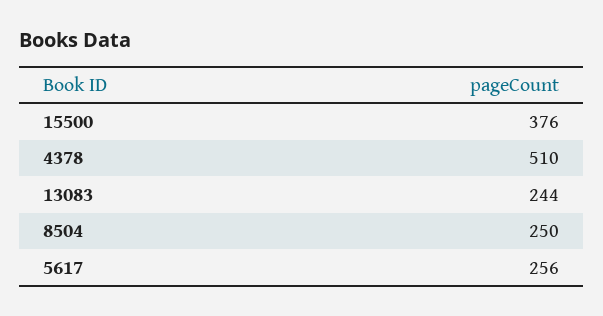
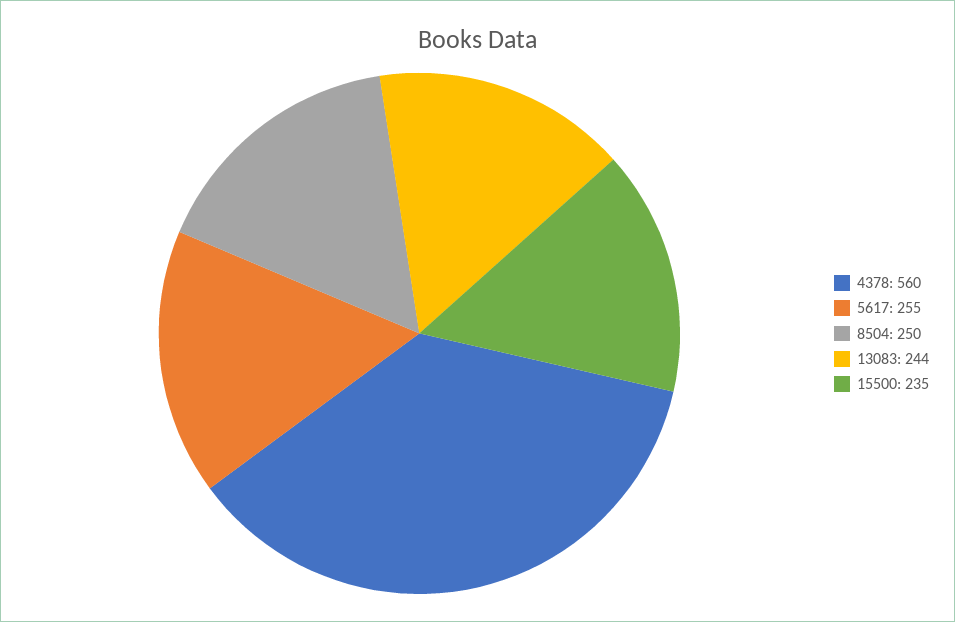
  {
-   "15500": 376,
+   "15500": 235,
-   "4378": 510,
+   "4378": 560,
    "13083": 244,
    "8504": 250,
-   "5617": 256
+   "5617": 255
  }

